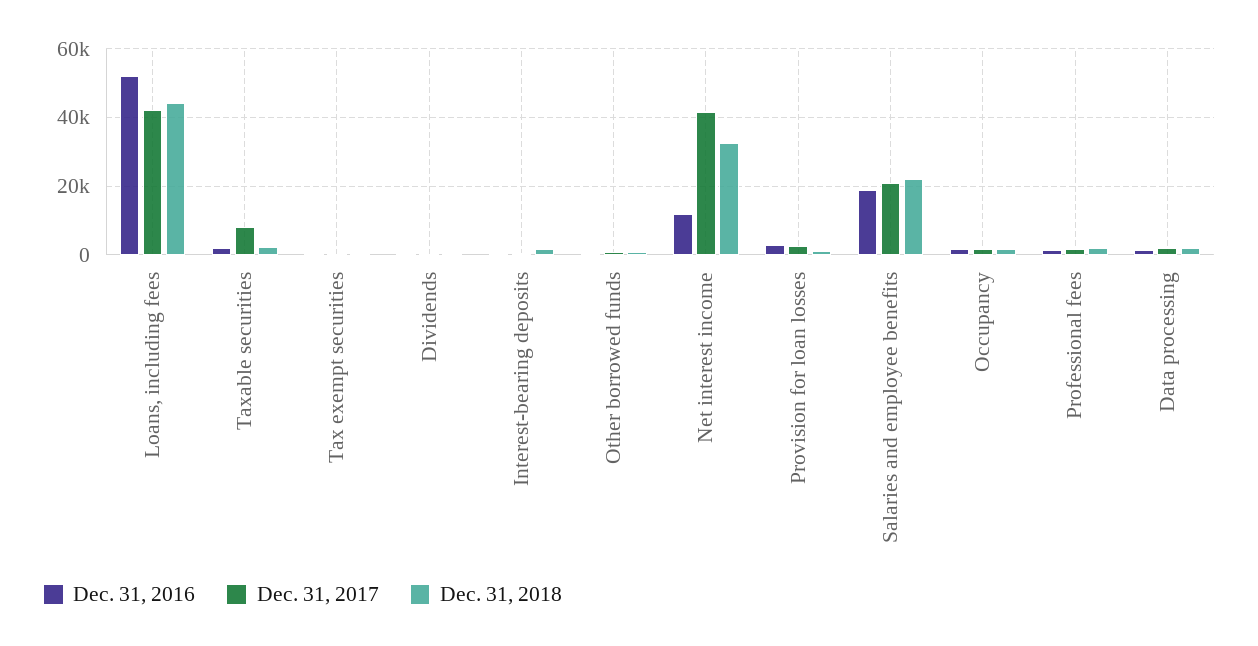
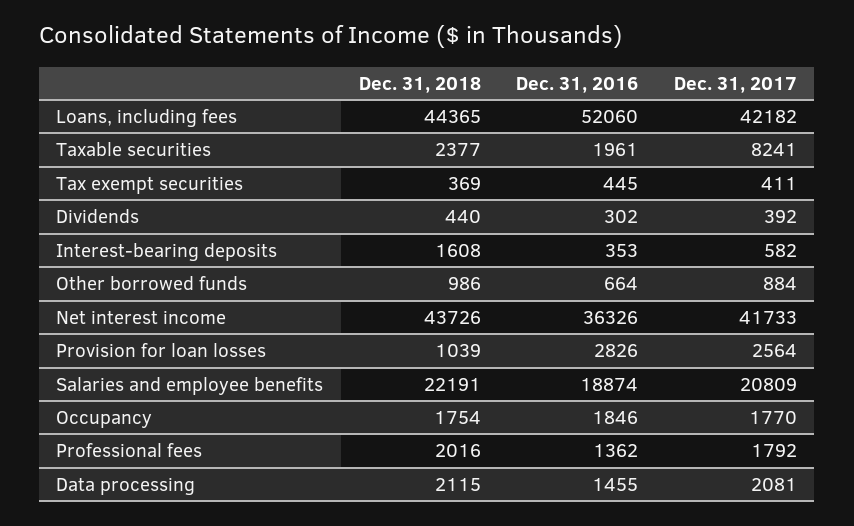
  {
    "Dec. 31, 2016": {
      "Loans, including fees": 52060,
      "Taxable securities": 1961,
      "Tax exempt securities": 445,
      "Dividends": 302,
      "Interest-bearing deposits": 353,
      "Other borrowed funds": 664,
-     "Net interest income": 12000,
+     "Net interest income": 36326,
      "Provision for loan losses": 2826,
      "Salaries and employee benefits": 18874,
      "Occupancy": 1846,
      "Professional fees": 1362,
      "Data processing": 1455
    },
    "Dec. 31, 2017": {
      "Loans, including fees": 42182,
      "Taxable securities": 8241,
      "Tax exempt securities": 411,
      "Dividends": 392,
      "Interest-bearing deposits": 582,
      "Other borrowed funds": 884,
      "Net interest income": 41733,
      "Provision for loan losses": 2564,
      "Salaries and employee benefits": 20809,
      "Occupancy": 1770,
      "Professional fees": 1792,
      "Data processing": 2081
    },
    "Dec. 31, 2018": {
      "Loans, including fees": 44365,
      "Taxable securities": 2377,
      "Tax exempt securities": 369,
      "Dividends": 440,
      "Interest-bearing deposits": 1608,
      "Other borrowed funds": 986,
-     "Net interest income": 32000,
+     "Net interest income": 43726,
      "Provision for loan losses": 1039,
      "Salaries and employee benefits": 22191,
      "Occupancy": 1754,
      "Professional fees": 2016,
      "Data processing": 2115
    }
  }

